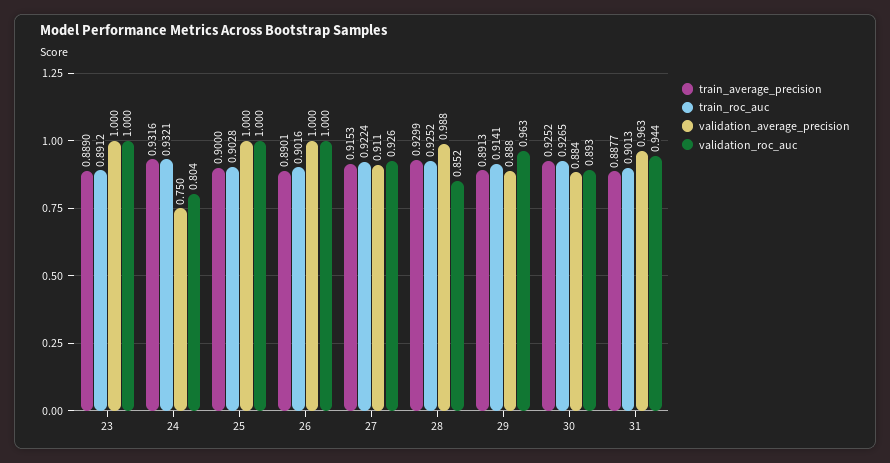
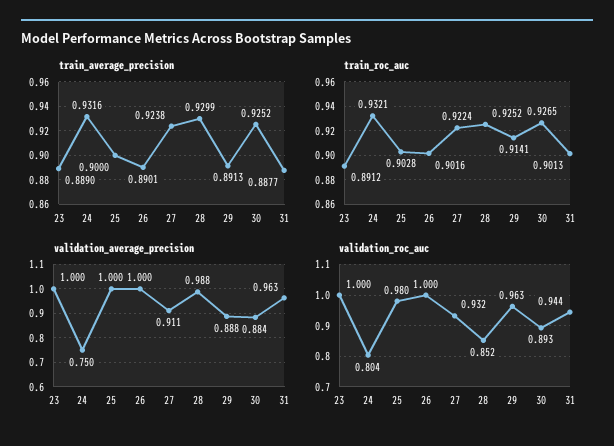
  {
    "train_average_precision": {
      "23": 0.889,
      "24": 0.9316,
      "25": 0.9,
      "26": 0.8901,
-     "27": 0.9153,
+     "27": 0.9238,
      "28": 0.9299,
      "29": 0.8913,
      "30": 0.9252,
      "31": 0.8877
    },
    "train_roc_auc": {
      "23": 0.8912,
      "24": 0.9321,
      "25": 0.9028,
      "26": 0.9016,
      "27": 0.9224,
      "28": 0.9252,
      "29": 0.9141,
      "30": 0.9265,
      "31": 0.9013
    },
    "validation_average_precision": {
      "23": 1,
      "24": 0.75,
      "25": 1,
      "26": 1,
      "27": 0.911,
      "28": 0.988,
      "29": 0.888,
      "30": 0.884,
      "31": 0.963
    },
    "validation_roc_auc": {
      "23": 1,
      "24": 0.804,
-     "25": 1,
+     "25": 0.98,
      "26": 1,
-     "27": 0.926,
+     "27": 0.932,
      "28": 0.852,
      "29": 0.963,
      "30": 0.893,
      "31": 0.944
    }
  }

